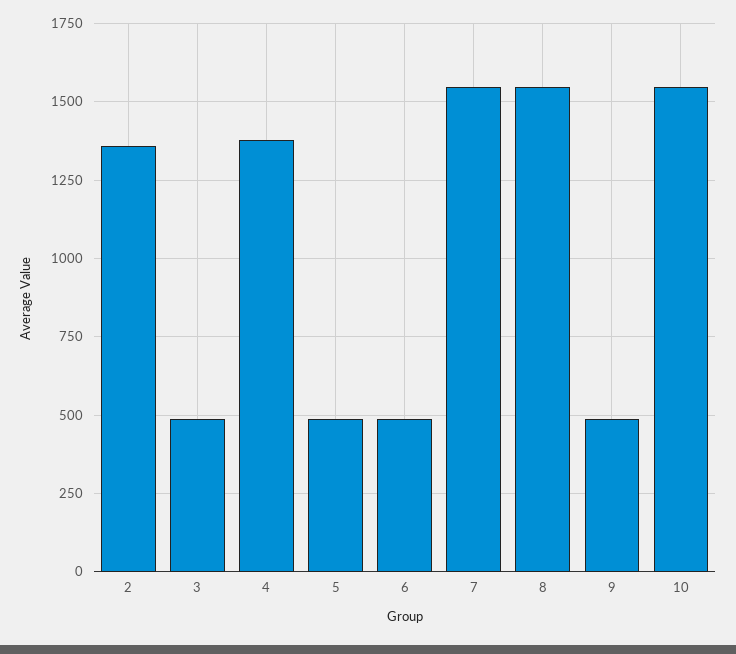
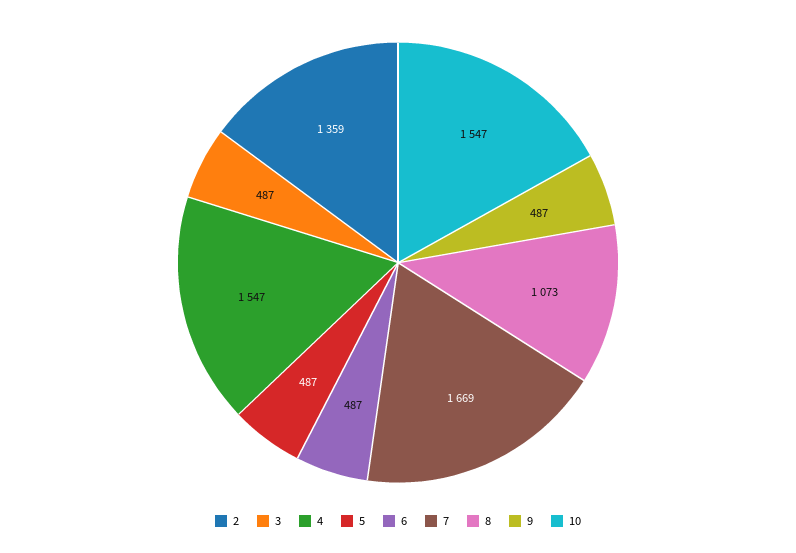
  {
    "2": 1359,
    "3": 487,
-   "4": 1375,
+   "4": 1547,
    "5": 487,
    "6": 487,
-   "7": 1550,
+   "7": 1669,
-   "8": 1550,
+   "8": 1073,
    "9": 487,
    "10": 1547
  }

